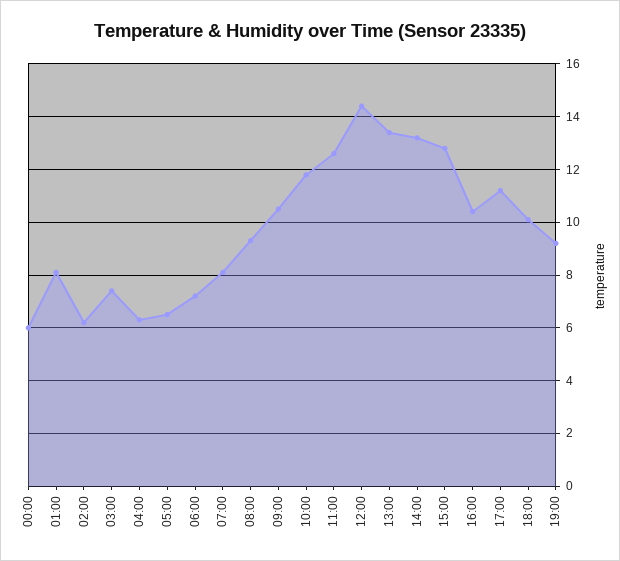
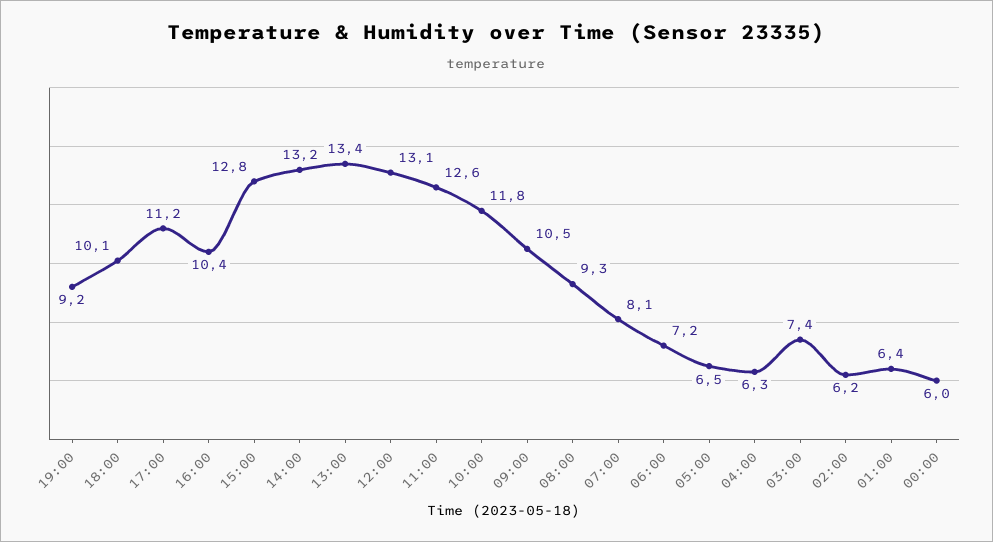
  {
    "00:00": 6,
-   "01:00": 8,
+   "01:00": 6.4,
    "02:00": 6.2,
    "03:00": 7.4,
    "04:00": 6.3,
    "05:00": 6.5,
    "06:00": 7.2,
    "07:00": 8.1,
    "08:00": 9.3,
    "09:00": 10.5,
    "10:00": 11.8,
    "11:00": 12.6,
-   "12:00": 14.5,
+   "12:00": 13.1,
    "13:00": 13.4,
    "14:00": 13.2,
    "15:00": 12.8,
    "16:00": 10.4,
    "17:00": 11.2,
    "18:00": 10.1,
    "19:00": 9.2
  }

